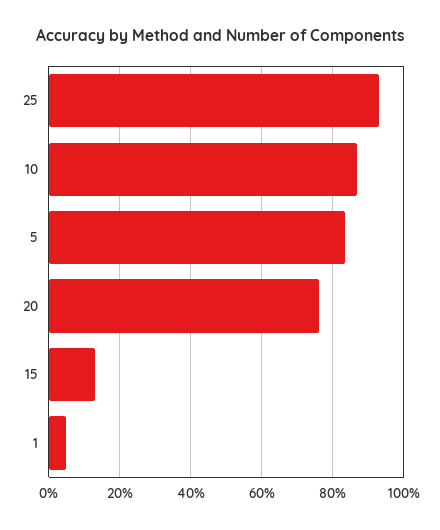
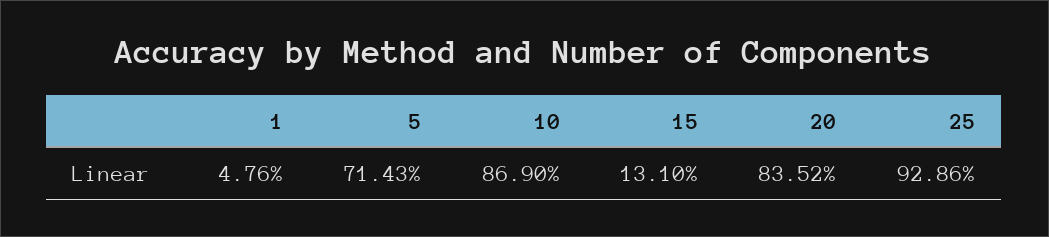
  {
    "25": 92.86,
    "10": 86.9,
-   "5": 84,
+   "5": 71.43,
-   "20": 76,
+   "20": 83.52,
    "15": 13.1,
    "1": 4.76
  }

